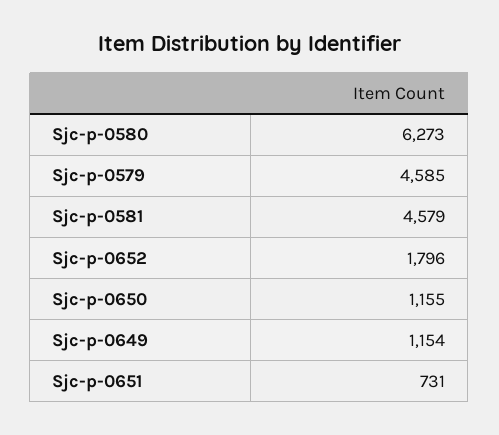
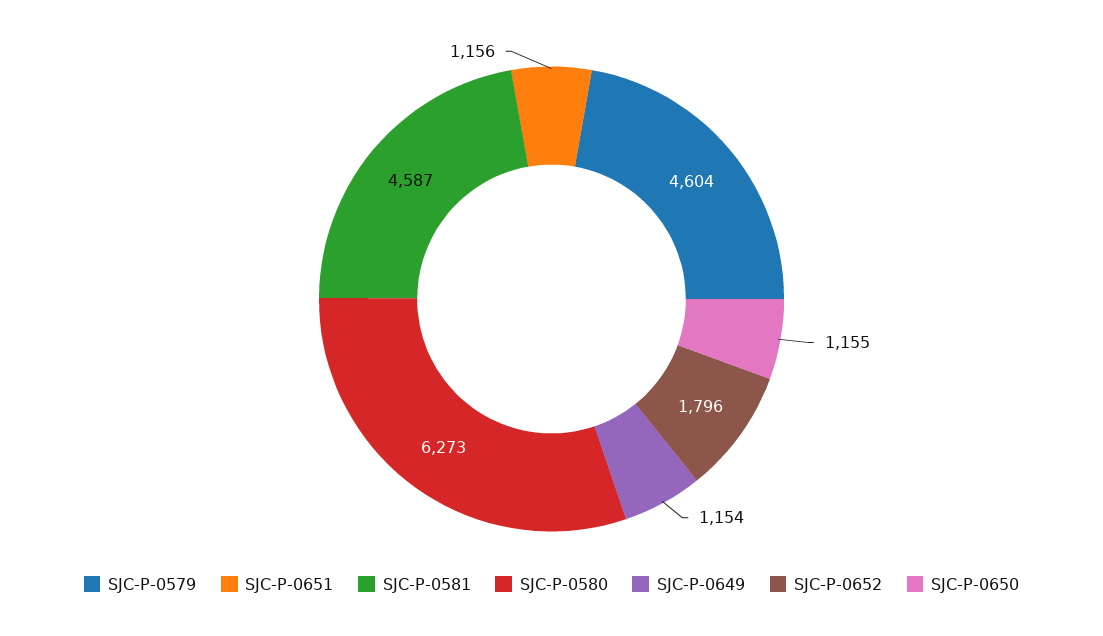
  {
    "Sjc-p-0580": 6273,
-   "Sjc-p-0579": 4585,
+   "Sjc-p-0579": 4604,
-   "Sjc-p-0581": 4579,
+   "Sjc-p-0581": 4587,
    "Sjc-p-0652": 1796,
    "Sjc-p-0650": 1155,
    "Sjc-p-0649": 1154,
-   "Sjc-p-0651": 731
+   "Sjc-p-0651": 1156
  }

